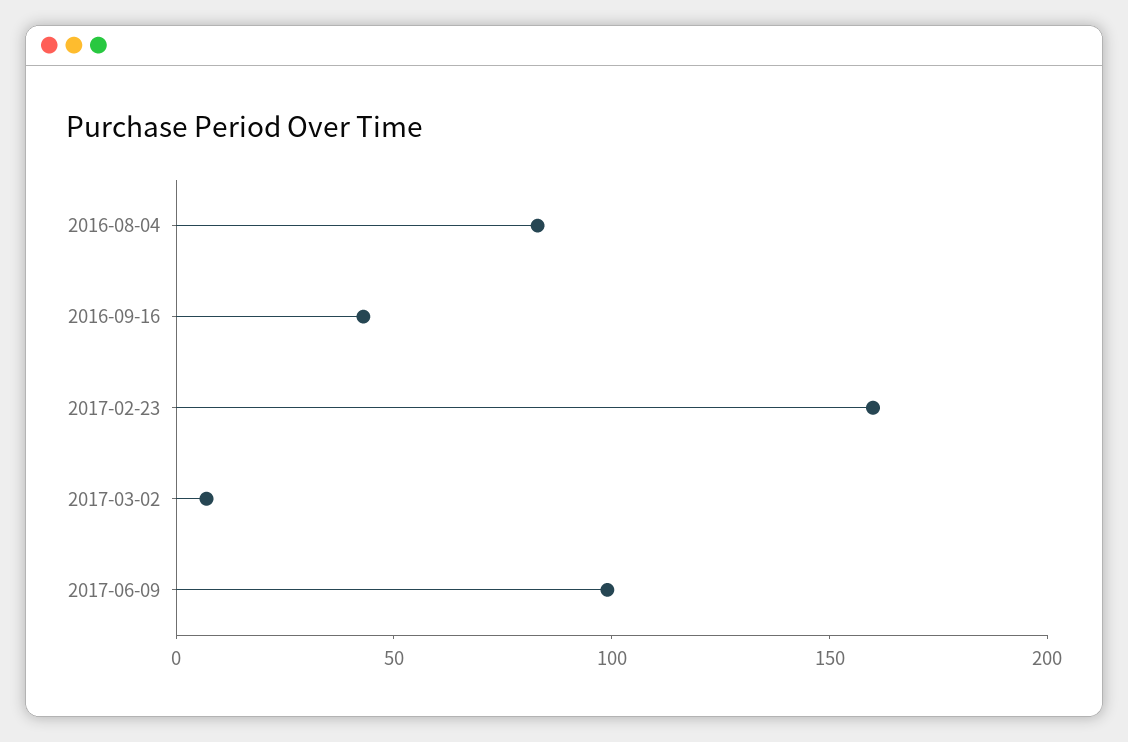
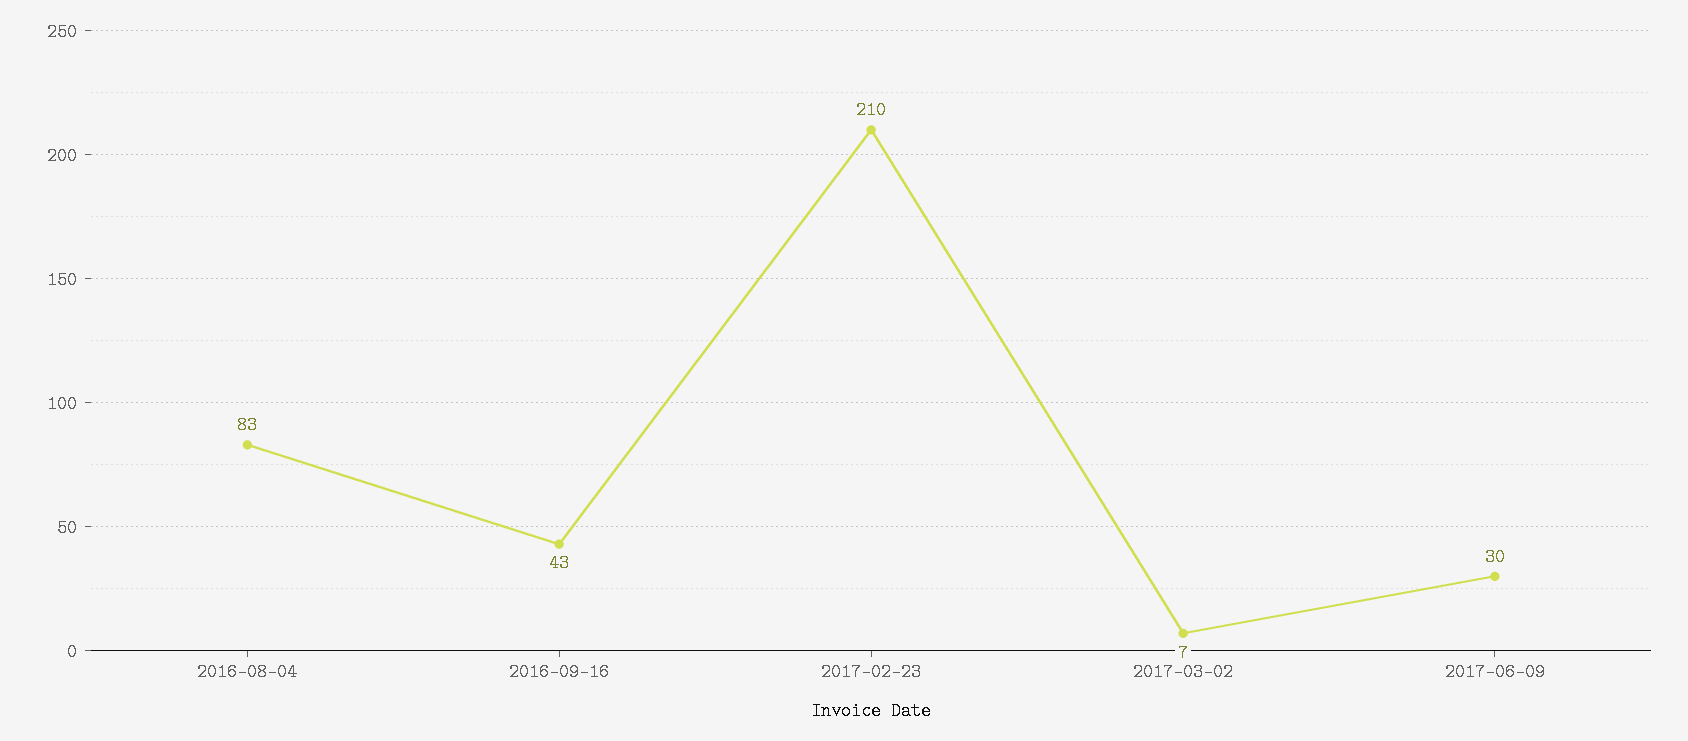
  {
    "2016-08-04": 83,
    "2016-09-16": 43,
-   "2017-02-23": 160,
+   "2017-02-23": 210,
    "2017-03-02": 7,
-   "2017-06-09": 100
+   "2017-06-09": 30
  }

